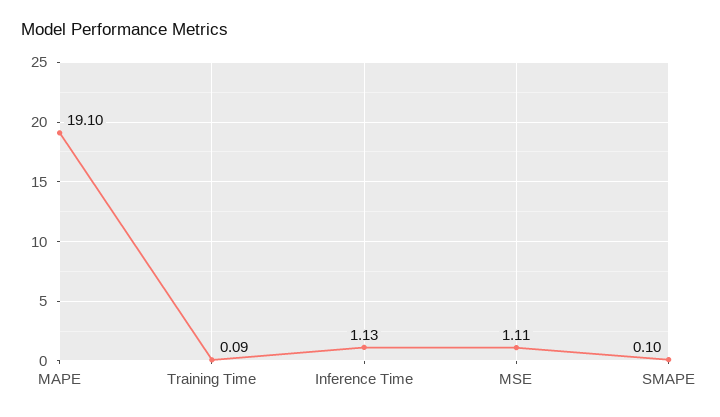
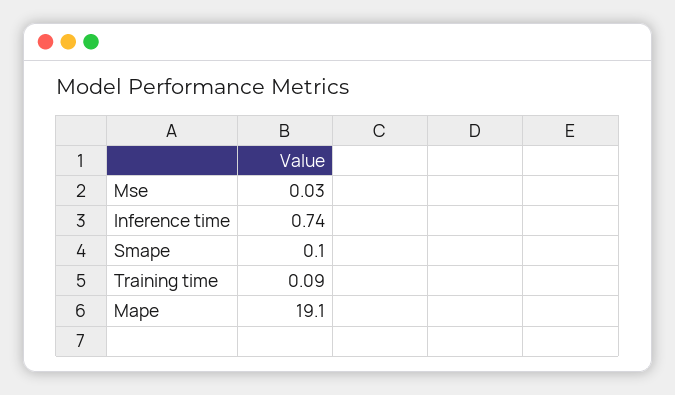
  {
    "MAPE": 19.1,
    "Training Time": 0.09,
-   "Inference Time": 1.13,
+   "Inference Time": 0.74,
-   "MSE": 1.11,
+   "MSE": 0.03,
    "SMAPE": 0.1
  }

